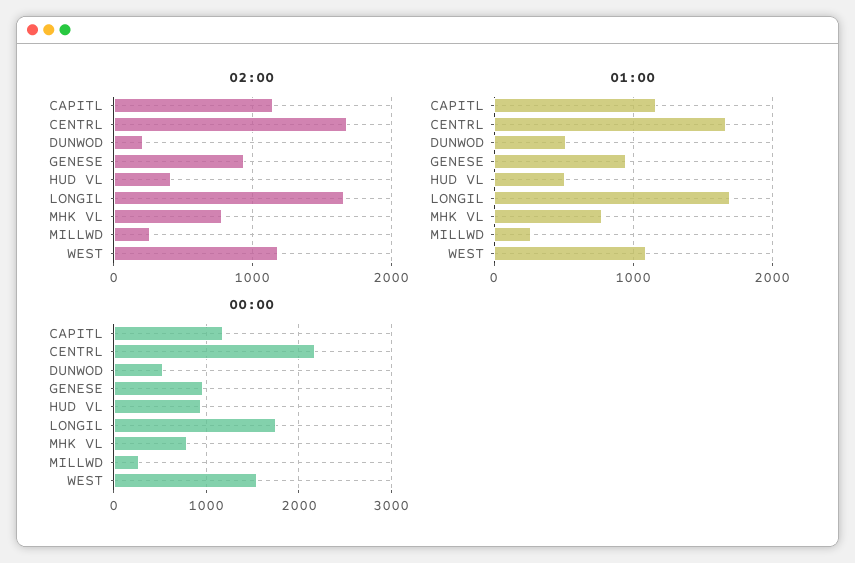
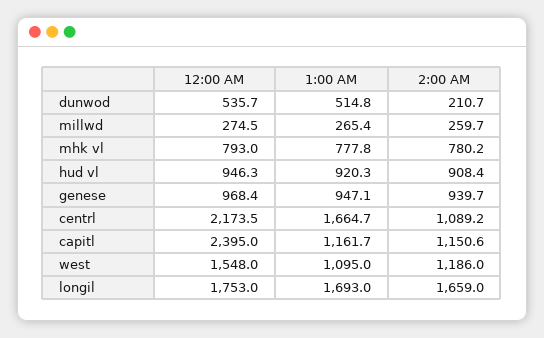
  {
    "02:00": {
      "CAPITL": 1150.6,
-     "CENTRL": 1700,
+     "CENTRL": 1089.2,
      "DUNWOD": 210.7,
      "GENESE": 939.7,
-     "HUD VL": 400,
+     "HUD VL": 908.4,
      "LONGIL": 1659,
      "MHK VL": 780.2,
      "MILLWD": 259.7,
      "WEST": 1186
    },
    "01:00": {
      "CAPITL": 1161.7,
      "CENTRL": 1664.7,
      "DUNWOD": 514.8,
      "GENESE": 947.1,
-     "HUD VL": 500,
+     "HUD VL": 920.3,
      "LONGIL": 1693,
      "MHK VL": 777.8,
      "MILLWD": 265.4,
      "WEST": 1095
    },
    "00:00": {
-     "CAPITL": 1200,
+     "CAPITL": 2395,
      "CENTRL": 2173.5,
      "DUNWOD": 535.7,
      "GENESE": 968.4,
      "HUD VL": 946.3,
      "LONGIL": 1753,
      "MHK VL": 793,
      "MILLWD": 274.5,
      "WEST": 1548
    }
  }

